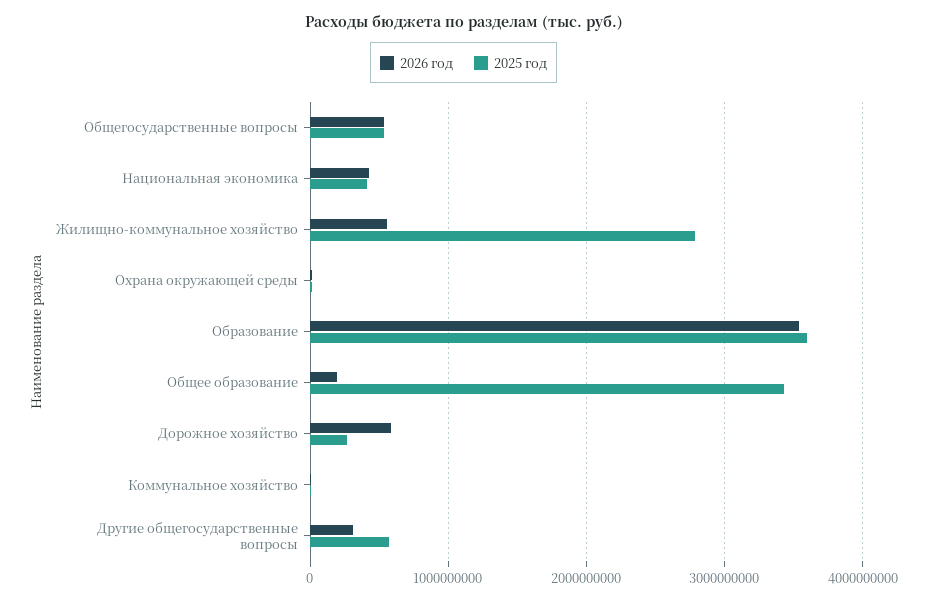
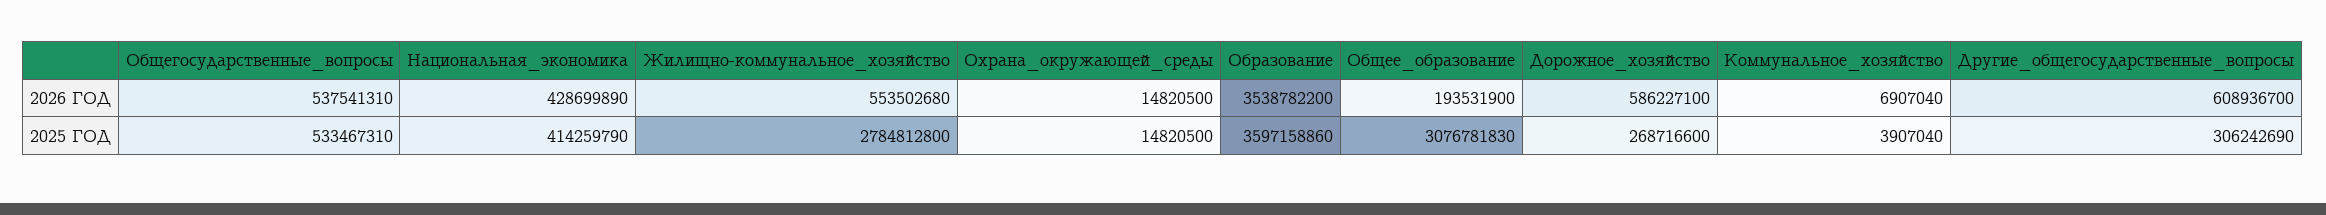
  {
    "2026 год": {
      "Общегосударственные вопросы": 537541310,
      "Национальная экономика": 428699890,
      "Жилищно-коммунальное хозяйство": 553502680,
      "Охрана окружающей среды": 14820500,
      "Образование": 3538782200,
      "Общее образование": 193531900,
      "Дорожное хозяйство": 586227100,
      "Коммунальное хозяйство": 6907040,
-     "Другие общегосударственные вопросы": 300000000
+     "Другие общегосударственные вопросы": 608936700
    },
    "2025 год": {
      "Общегосударственные вопросы": 533467310,
      "Национальная экономика": 414259790,
      "Жилищно-коммунальное хозяйство": 2784812800,
      "Охрана окружающей среды": 14820500,
      "Образование": 3597158860,
-     "Общее образование": 3400000000,
+     "Общее образование": 3076781830,
      "Дорожное хозяйство": 268716600,
      "Коммунальное хозяйство": 3907040,
-     "Другие общегосударственные вопросы": 600000000
+     "Другие общегосударственные вопросы": 306242690
    }
  }

